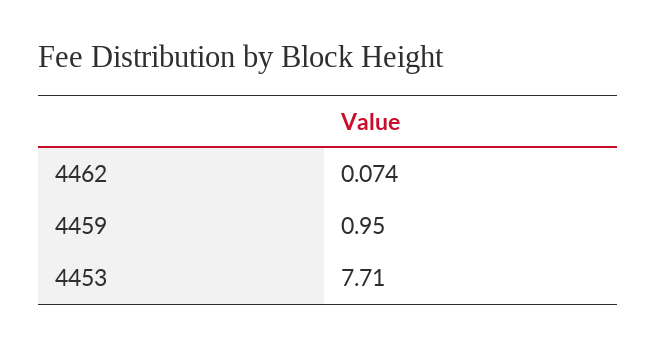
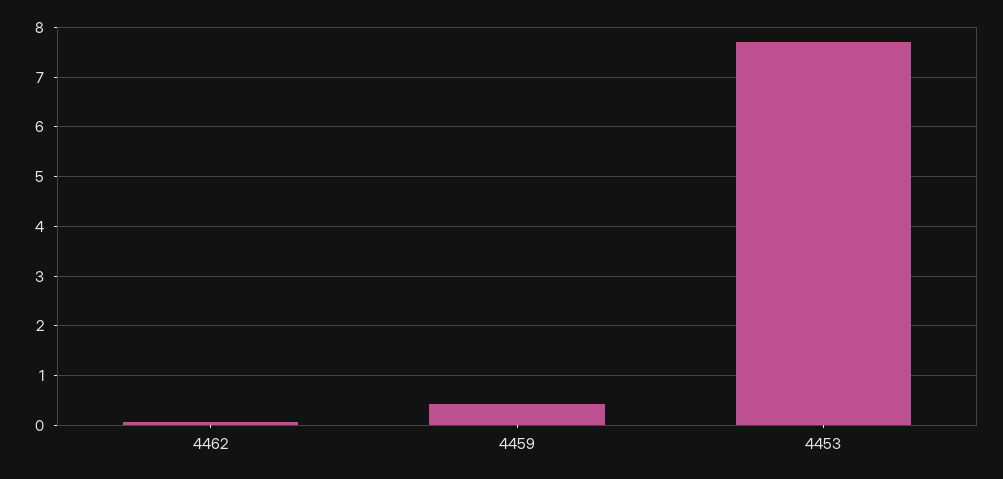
  {
    "4462": 0.074,
-   "4459": 0.95,
+   "4459": 0.4,
    "4453": 7.71
  }

